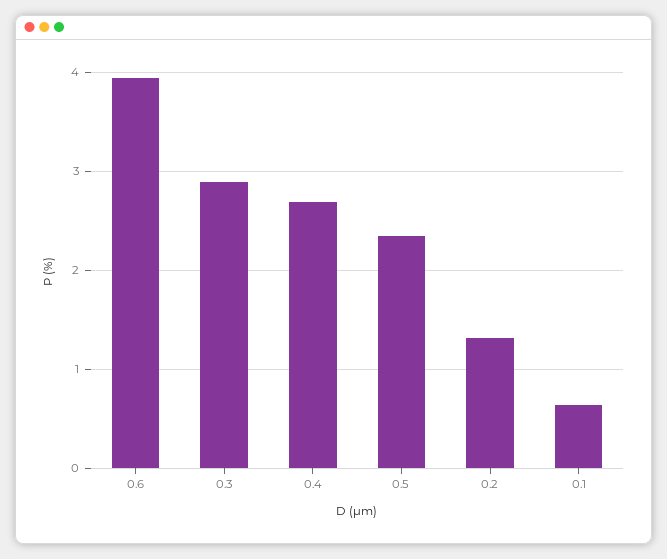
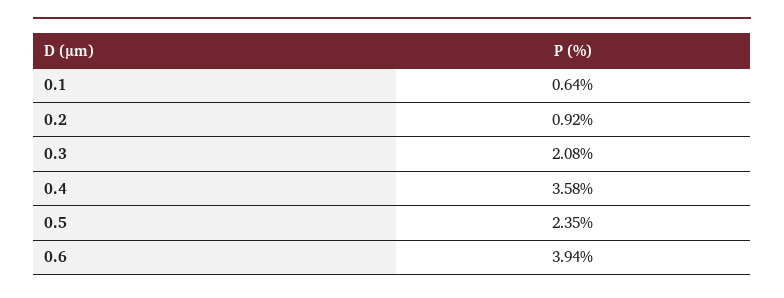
  {
    "0.6": 3.94,
-   "0.3": 2.9,
+   "0.3": 2.08,
-   "0.4": 2.7,
+   "0.4": 3.58,
    "0.5": 2.35,
-   "0.2": 1.3,
+   "0.2": 0.92,
    "0.1": 0.64
  }

